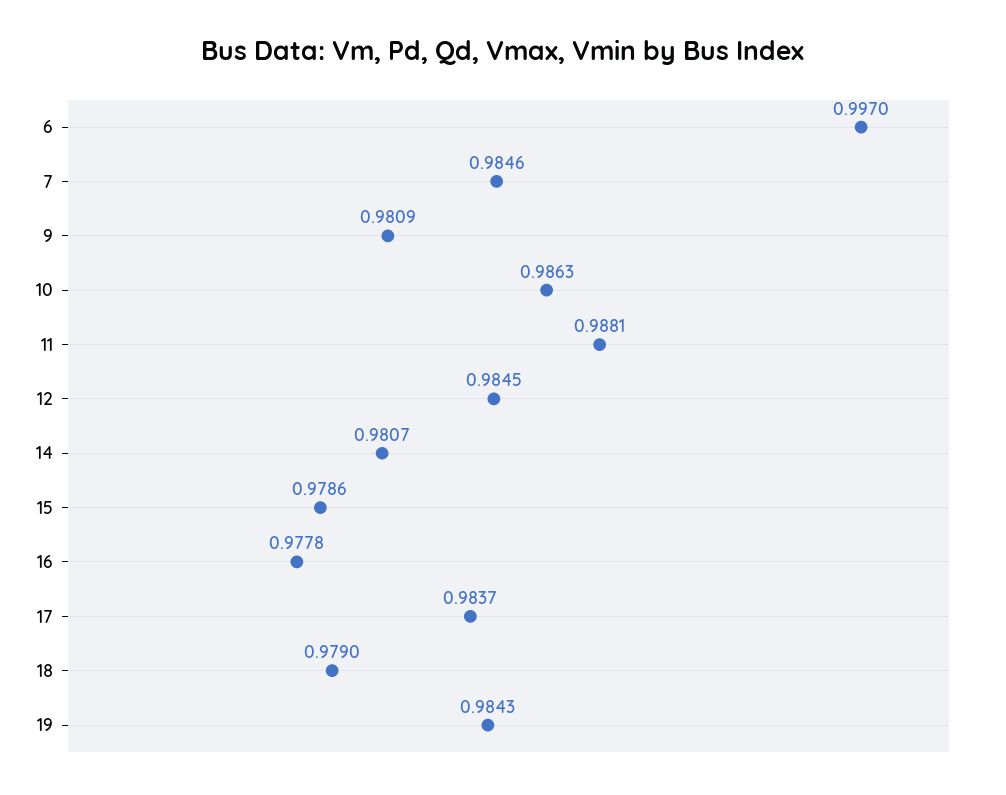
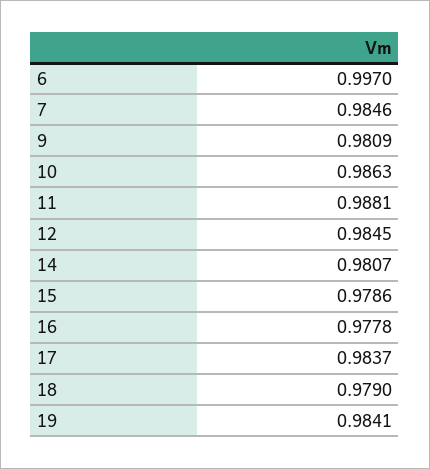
  {
    "6": 0.997,
    "7": 0.9846,
    "9": 0.9809,
    "10": 0.9863,
    "11": 0.9881,
    "12": 0.9845,
    "14": 0.9807,
    "15": 0.9786,
    "16": 0.9778,
    "17": 0.9837,
    "18": 0.979,
-   "19": 0.9843
+   "19": 0.9841
  }

